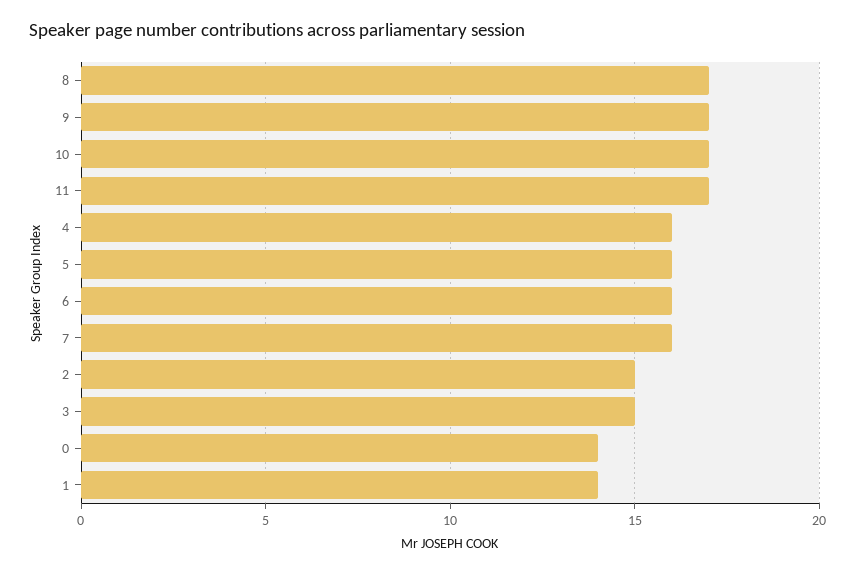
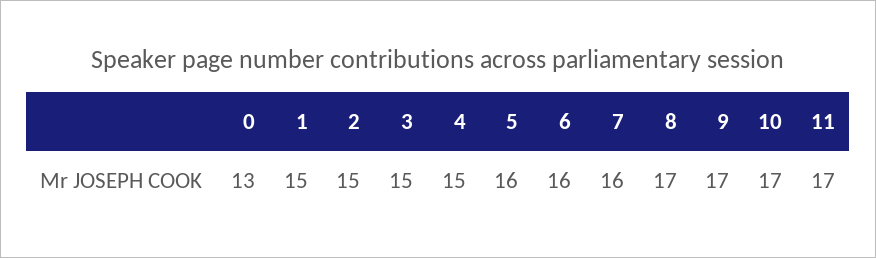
  {
    "8": 17,
    "9": 17,
    "10": 17,
    "11": 17,
-   "4": 16,
+   "4": 15,
    "5": 16,
    "6": 16,
    "7": 16,
    "2": 15,
    "3": 15,
-   "0": 14,
+   "0": 13,
-   "1": 14
+   "1": 15
  }

